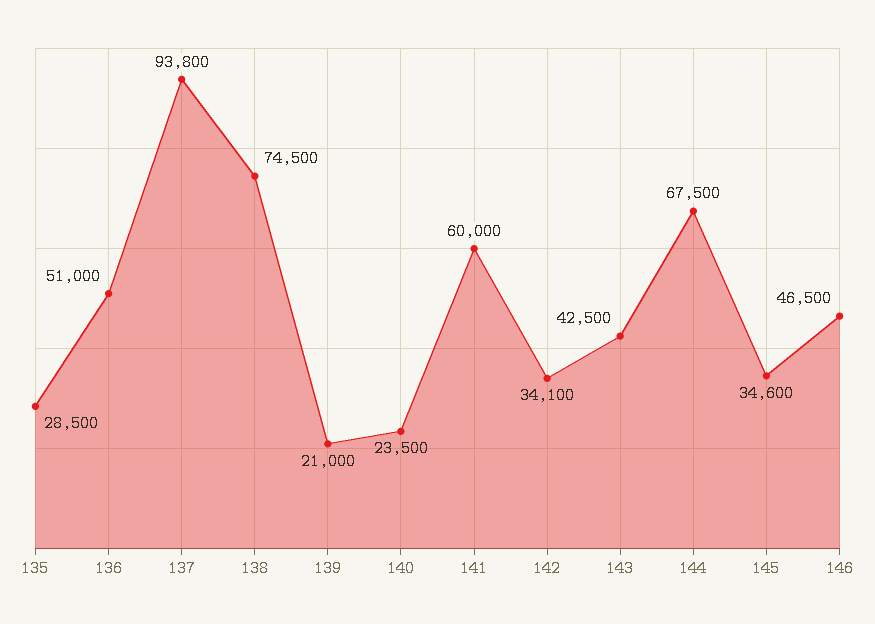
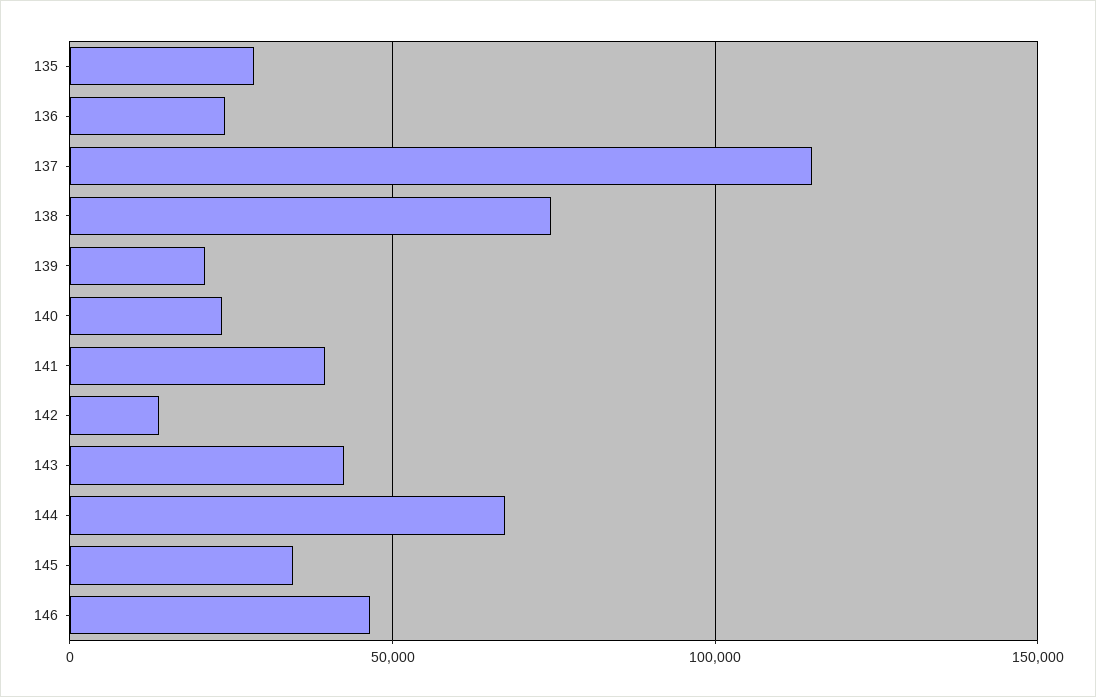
  {
    "135": 28500,
-   "136": 51000,
+   "136": 25000,
-   "137": 93800,
+   "137": 115000,
    "138": 74500,
    "139": 21000,
    "140": 23500,
-   "141": 60000,
+   "141": 40000,
-   "142": 34100,
+   "142": 15000,
    "143": 42500,
    "144": 67500,
    "145": 34600,
    "146": 46500
  }

